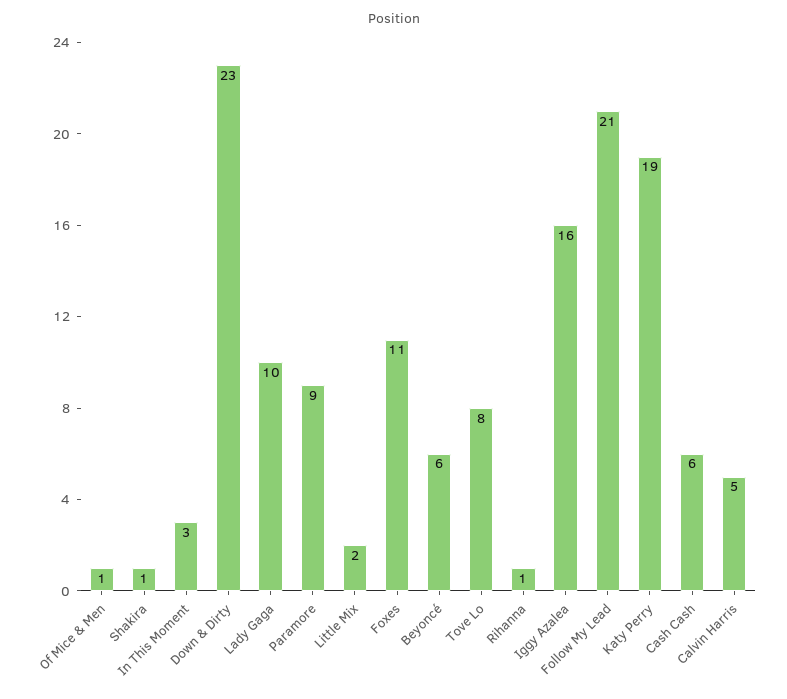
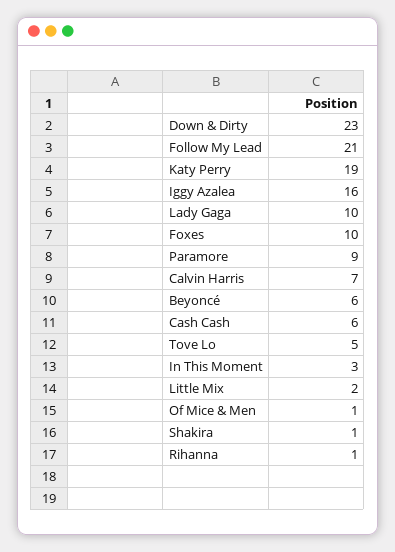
  {
    "Of Mice & Men": 1,
    "Shakira": 1,
    "In This Moment": 3,
    "Down & Dirty": 23,
    "Lady Gaga": 10,
    "Paramore": 9,
    "Little Mix": 2,
-   "Foxes": 11,
+   "Foxes": 10,
    "Beyoncé": 6,
-   "Tove Lo": 8,
+   "Tove Lo": 5,
    "Rihanna": 1,
    "Iggy Azalea": 16,
    "Follow My Lead": 21,
    "Katy Perry": 19,
    "Cash Cash": 6,
-   "Calvin Harris": 5
+   "Calvin Harris": 7
  }

